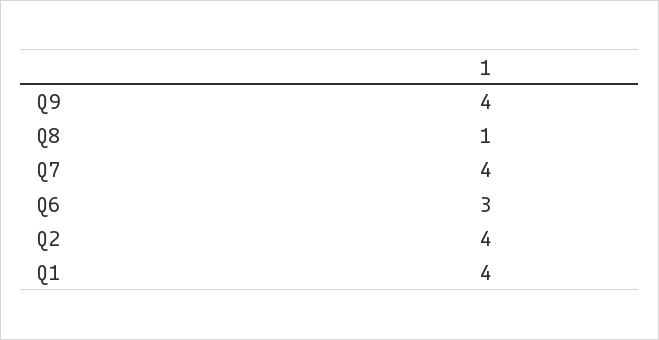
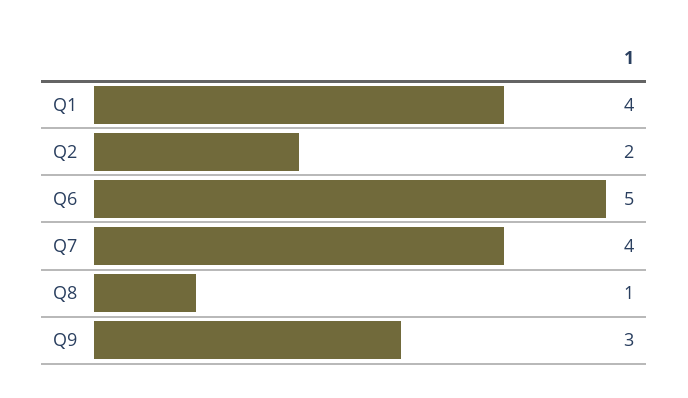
  {
-   "Q9": 4,
+   "Q9": 3,
    "Q8": 1,
    "Q7": 4,
-   "Q6": 3,
+   "Q6": 5,
-   "Q2": 4,
+   "Q2": 2,
    "Q1": 4
  }

